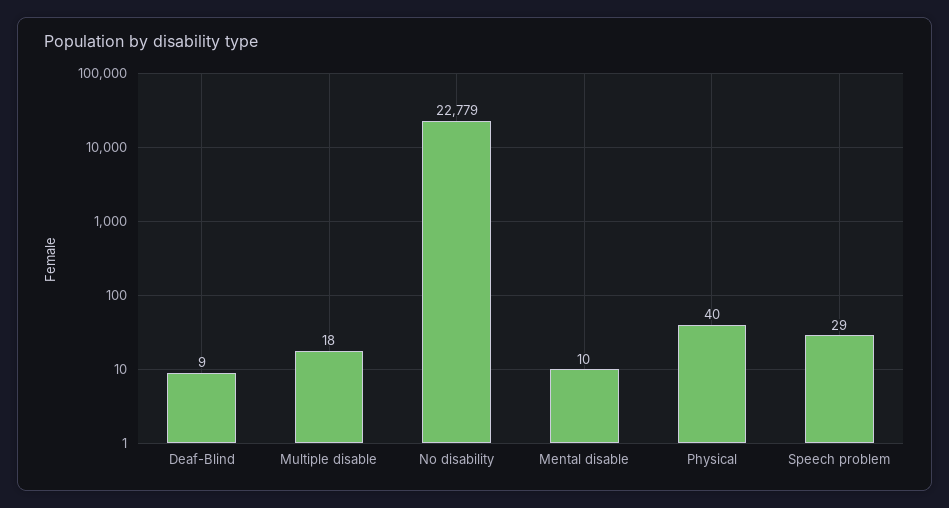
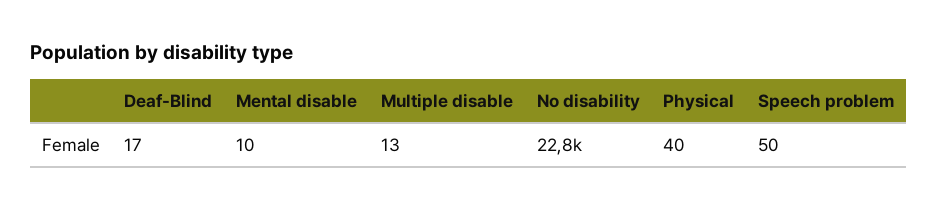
  {
-   "Deaf-Blind": 9,
+   "Deaf-Blind": 17,
-   "Multiple disable": 18,
+   "Multiple disable": 13,
    "No disability": 22779,
    "Mental disable": 10,
    "Physical": 40,
-   "Speech problem": 29
+   "Speech problem": 50
  }

